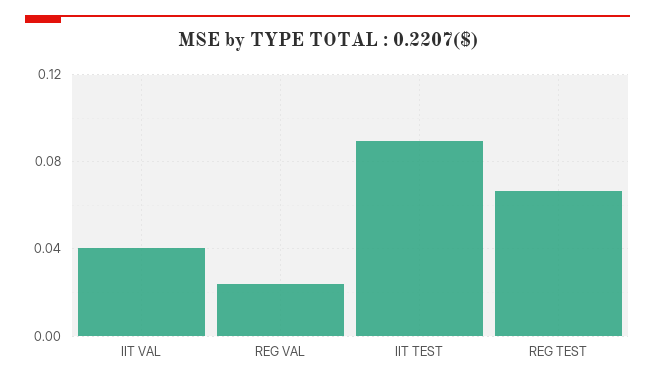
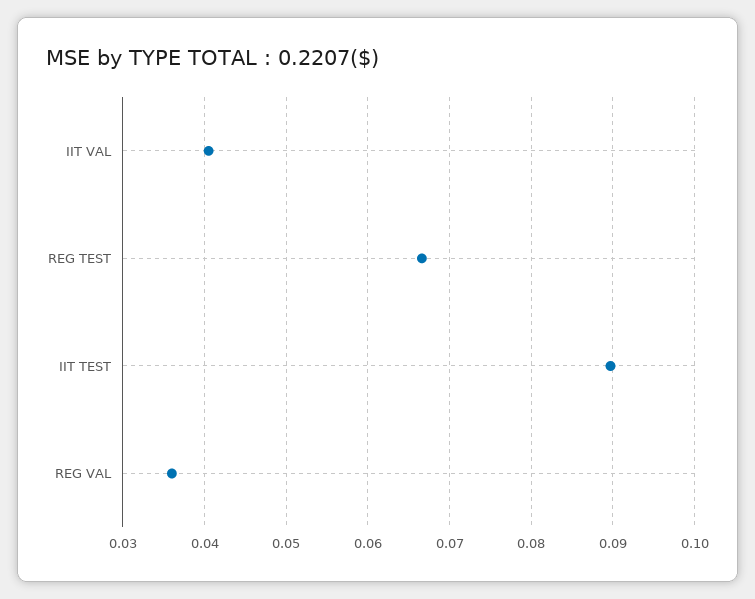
  {
    "IIT VAL": 0.041,
-   "REG VAL": 0.025,
+   "REG VAL": 0.036,
    "IIT TEST": 0.09,
    "REG TEST": 0.067
  }

